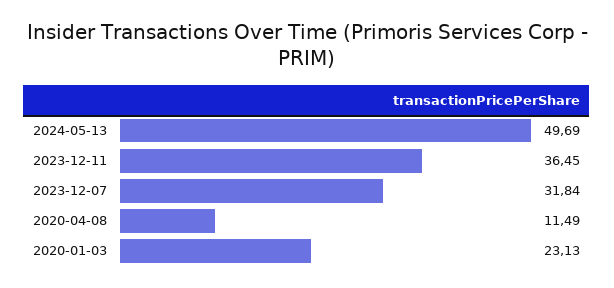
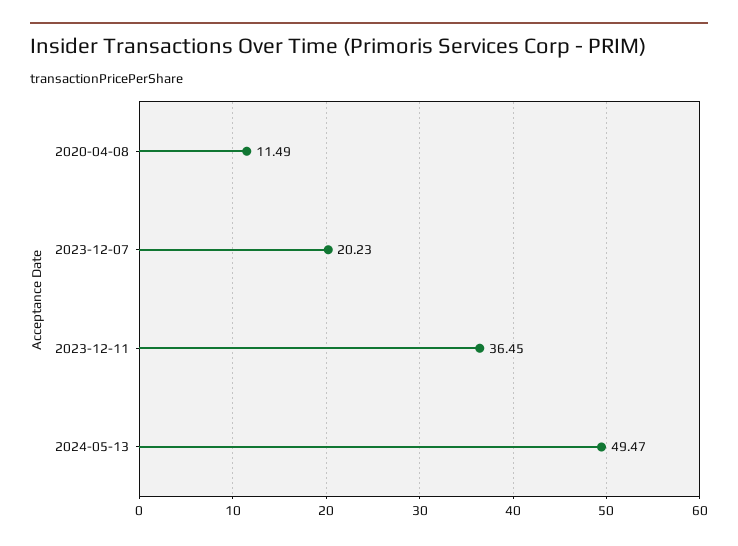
  {
-   "2024-05-13": 49.69,
+   "2024-05-13": 49.47,
    "2023-12-11": 36.45,
-   "2023-12-07": 31.84,
+   "2023-12-07": 20.23,
-   "2020-04-08": 11.49,
+   "2020-04-08": 11.49
-   "2020-01-03": 23.13
  }

